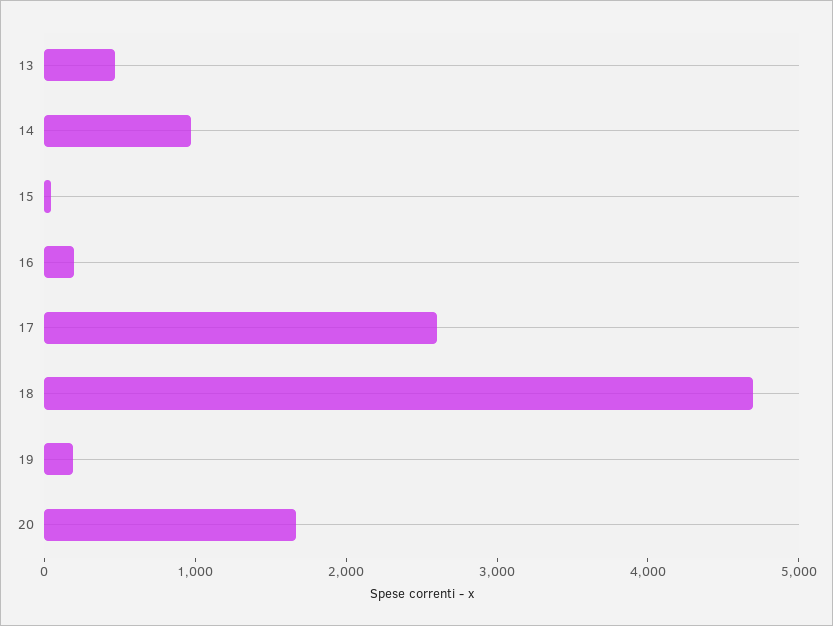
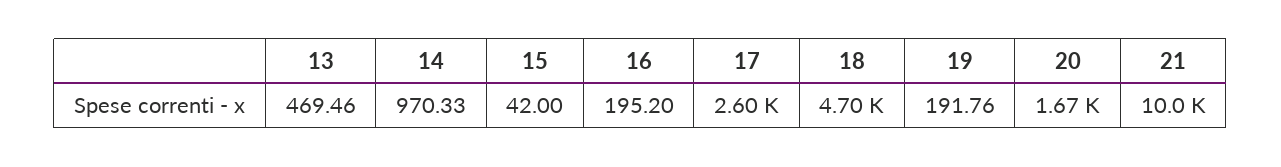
  {
    "13": 469.46,
    "14": 970.33,
    "15": 42,
    "16": 195.2,
    "17": 2600,
    "18": 4700,
    "19": 191.76,
-   "20": 1670
+   "20": 1670,
+   "21": 10000
  }

